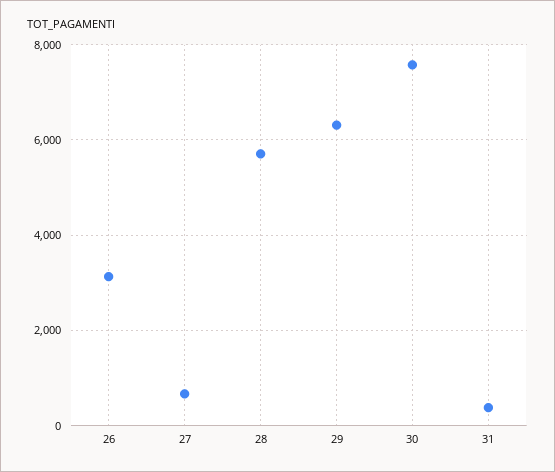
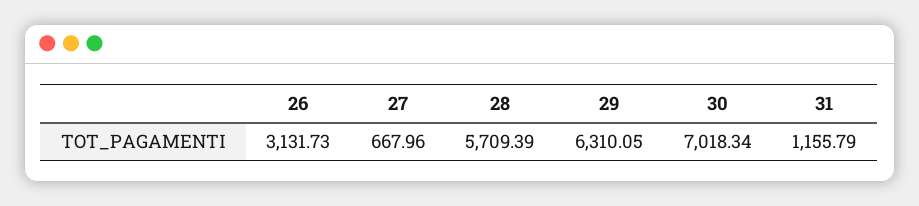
  {
    "26": 3131.73,
    "27": 667.96,
    "28": 5709.39,
    "29": 6310.05,
-   "30": 7600,
+   "30": 7018.34,
-   "31": 400
+   "31": 1155.79
  }

